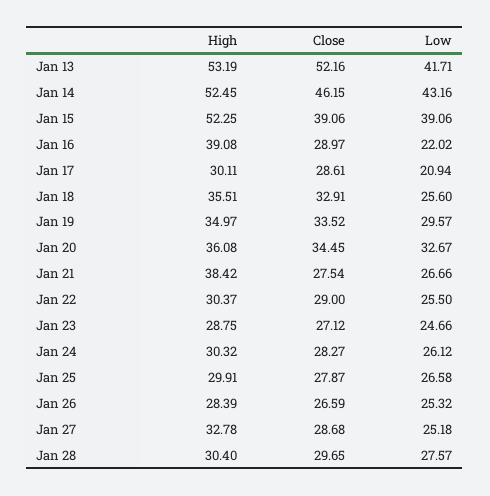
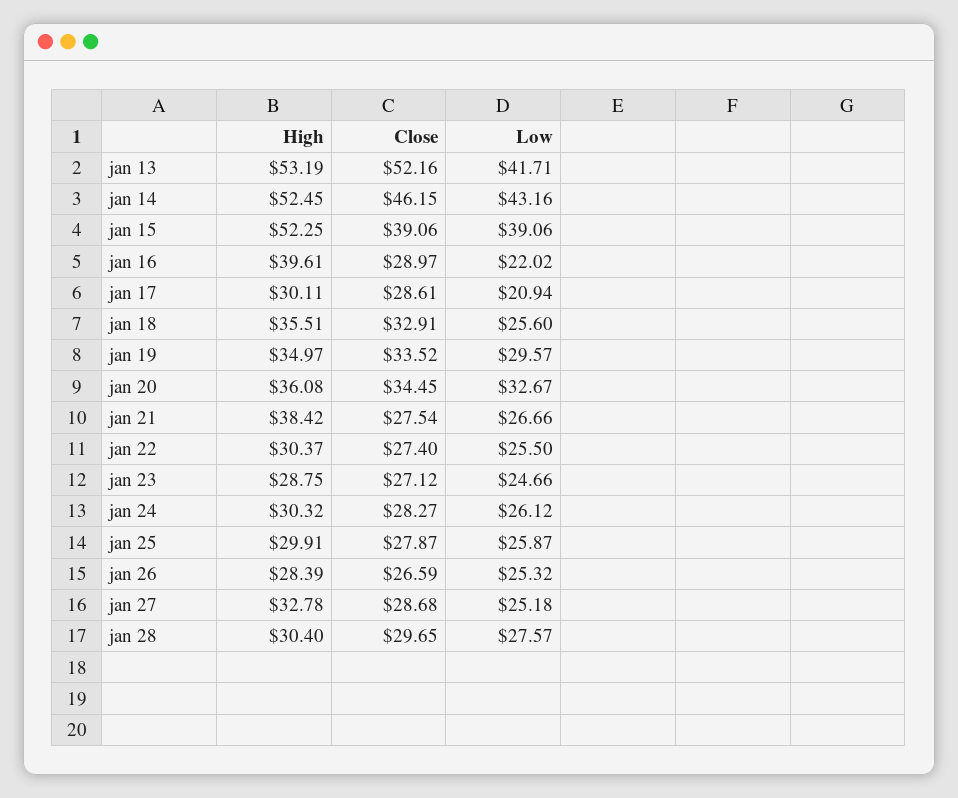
  {
    "High": {
      "Jan 13": 53.19,
      "Jan 14": 52.45,
      "Jan 15": 52.25,
-     "Jan 16": 39.08,
+     "Jan 16": 39.61,
      "Jan 17": 30.11,
      "Jan 18": 35.51,
      "Jan 19": 34.97,
      "Jan 20": 36.08,
      "Jan 21": 38.42,
      "Jan 22": 30.37,
      "Jan 23": 28.75,
      "Jan 24": 30.32,
      "Jan 25": 29.91,
      "Jan 26": 28.39,
      "Jan 27": 32.78,
      "Jan 28": 30.4
    },
    "Close": {
      "Jan 13": 52.16,
      "Jan 14": 46.15,
      "Jan 15": 39.06,
      "Jan 16": 28.97,
      "Jan 17": 28.61,
      "Jan 18": 32.91,
      "Jan 19": 33.52,
      "Jan 20": 34.45,
      "Jan 21": 27.54,
-     "Jan 22": 29,
+     "Jan 22": 27.4,
      "Jan 23": 27.12,
      "Jan 24": 28.27,
      "Jan 25": 27.87,
      "Jan 26": 26.59,
      "Jan 27": 28.68,
      "Jan 28": 29.65
    },
    "Low": {
      "Jan 13": 41.71,
      "Jan 14": 43.16,
      "Jan 15": 39.06,
      "Jan 16": 22.02,
      "Jan 17": 20.94,
      "Jan 18": 25.6,
      "Jan 19": 29.57,
      "Jan 20": 32.67,
      "Jan 21": 26.66,
      "Jan 22": 25.5,
      "Jan 23": 24.66,
      "Jan 24": 26.12,
-     "Jan 25": 26.58,
+     "Jan 25": 25.87,
      "Jan 26": 25.32,
      "Jan 27": 25.18,
      "Jan 28": 27.57
    }
  }

